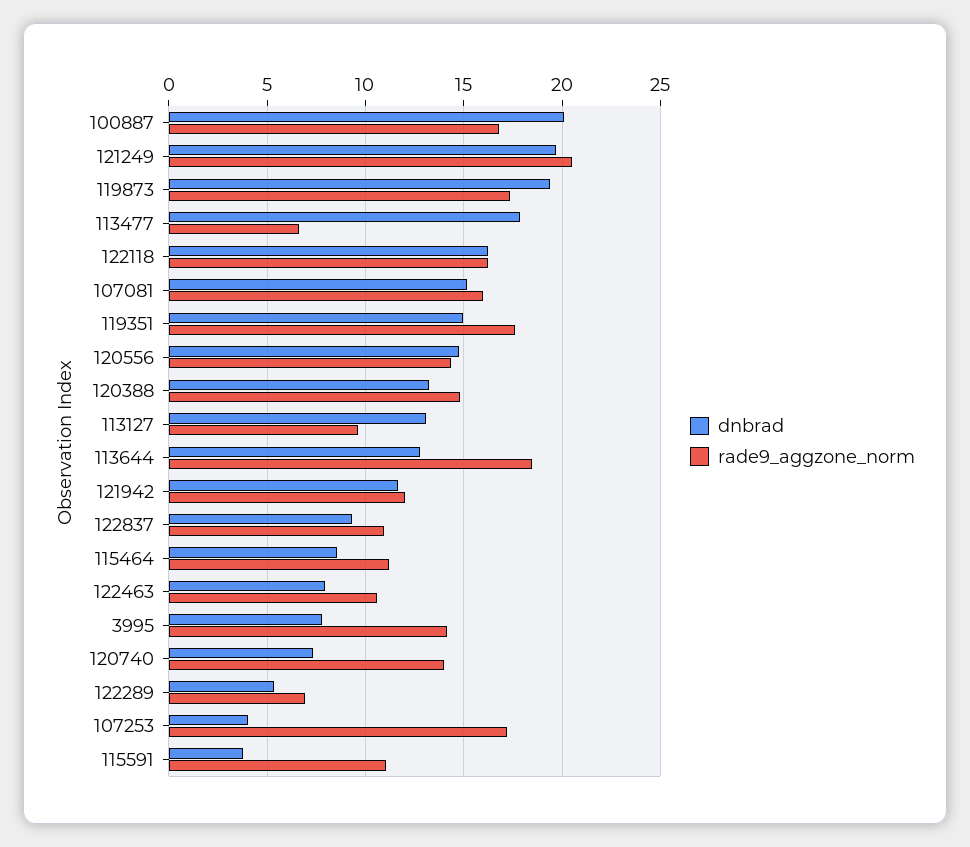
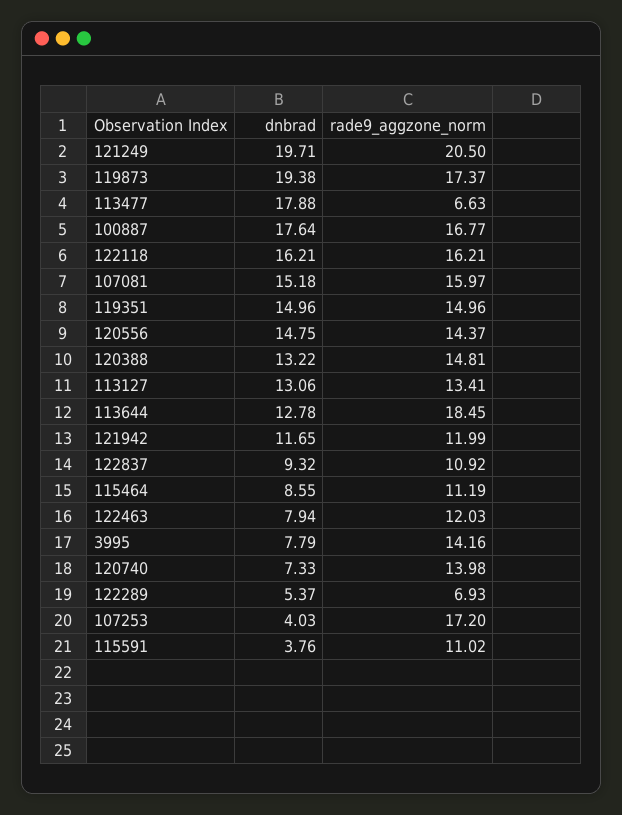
  {
    "dnbrad": {
-     "100887": 20,
+     "100887": 17.64,
      "121249": 19.71,
      "119873": 19.38,
      "113477": 17.88,
      "122118": 16.21,
      "107081": 15.18,
      "119351": 14.96,
      "120556": 14.75,
      "120388": 13.22,
      "113127": 13.06,
      "113644": 12.78,
      "121942": 11.65,
      "122837": 9.32,
      "115464": 8.55,
      "122463": 7.94,
      "3995": 7.79,
      "120740": 7.33,
      "122289": 5.37,
      "107253": 4.03,
      "115591": 3.76
    },
    "rade9_aggzone_norm": {
      "100887": 16.77,
      "121249": 20.5,
      "119873": 17.37,
      "113477": 6.63,
      "122118": 16.21,
      "107081": 15.97,
-     "119351": 17.5,
+     "119351": 14.96,
      "120556": 14.37,
      "120388": 14.81,
-     "113127": 9.5,
+     "113127": 13.41,
      "113644": 18.45,
      "121942": 11.99,
      "122837": 10.92,
      "115464": 11.19,
-     "122463": 10.5,
+     "122463": 12.03,
      "3995": 14.16,
      "120740": 13.98,
      "122289": 6.93,
      "107253": 17.2,
      "115591": 11.02
    }
  }

